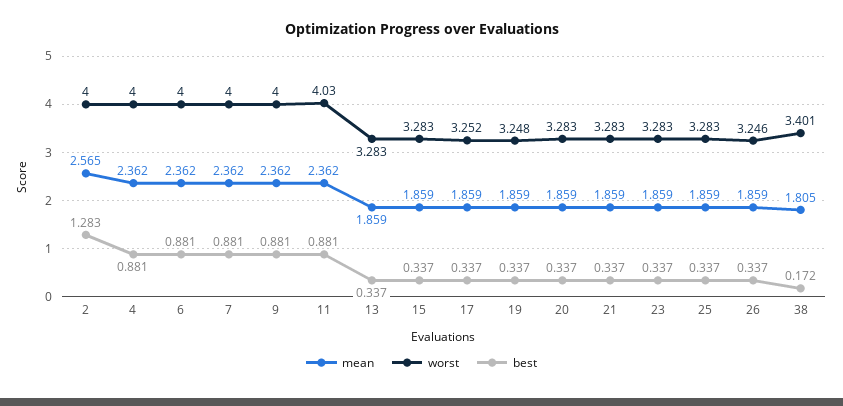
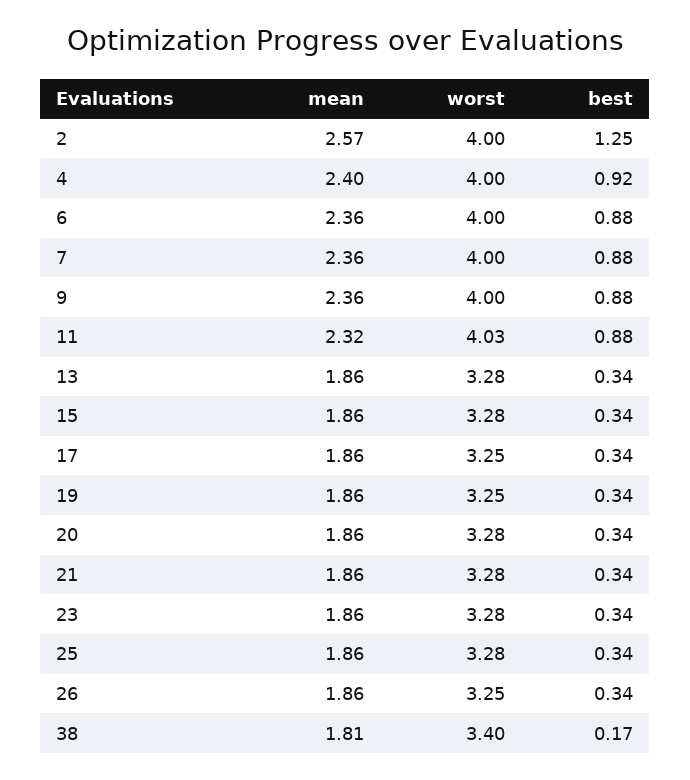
  {
    "mean": {
      "2": 2.565,
-     "4": 2.362,
+     "4": 2.4,
      "6": 2.362,
      "7": 2.362,
      "9": 2.362,
-     "11": 2.362,
+     "11": 2.32,
      "13": 1.859,
      "15": 1.859,
      "17": 1.859,
      "19": 1.859,
      "20": 1.859,
      "21": 1.859,
      "23": 1.859,
      "25": 1.859,
      "26": 1.859,
      "38": 1.805
    },
    "worst": {
      "2": 4,
      "4": 4,
      "6": 4,
      "7": 4,
      "9": 4,
      "11": 4.03,
      "13": 3.283,
      "15": 3.283,
      "17": 3.252,
      "19": 3.248,
      "20": 3.283,
      "21": 3.283,
      "23": 3.283,
      "25": 3.283,
      "26": 3.246,
      "38": 3.401
    },
    "best": {
-     "2": 1.283,
+     "2": 1.25,
-     "4": 0.881,
+     "4": 0.92,
      "6": 0.881,
      "7": 0.881,
      "9": 0.881,
      "11": 0.881,
      "13": 0.337,
      "15": 0.337,
      "17": 0.337,
      "19": 0.337,
      "20": 0.337,
      "21": 0.337,
      "23": 0.337,
      "25": 0.337,
      "26": 0.337,
      "38": 0.172
    }
  }

